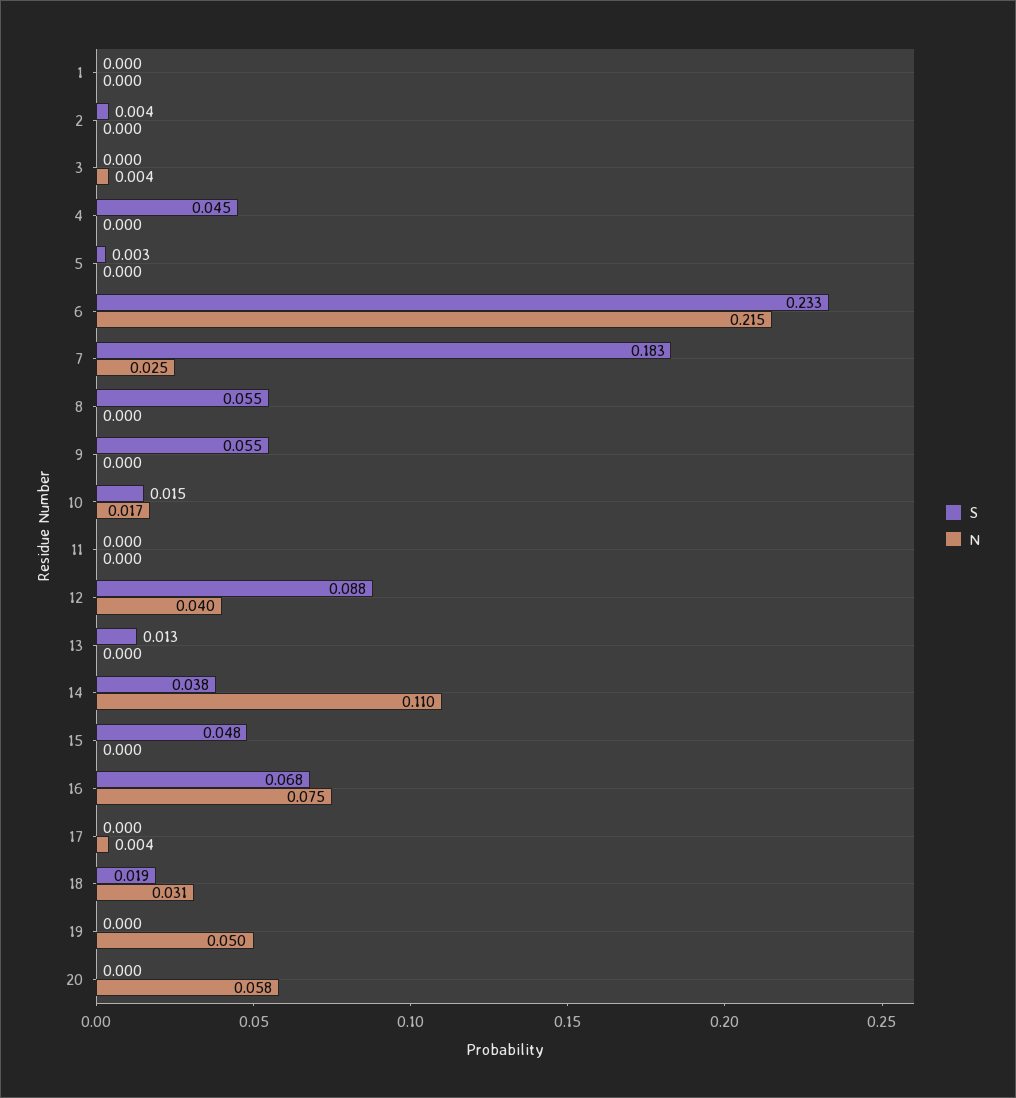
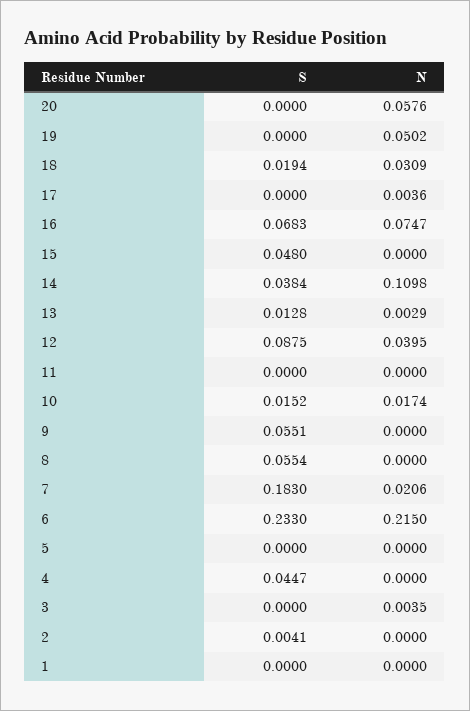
  {
    "S": {
      "1": 0,
      "2": 0.0041,
      "3": 0,
      "4": 0.0447,
-     "5": 0.003,
+     "5": 0,
      "6": 0.233,
      "7": 0.183,
      "8": 0.0554,
      "9": 0.0551,
      "10": 0.0152,
      "11": 0,
      "12": 0.0875,
      "13": 0.0128,
      "14": 0.0384,
      "15": 0.048,
      "16": 0.0683,
      "17": 0,
      "18": 0.0194,
      "19": 0,
      "20": 0
    },
    "N": {
      "1": 0,
      "2": 0,
      "3": 0.0035,
      "4": 0,
      "5": 0,
      "6": 0.215,
-     "7": 0.025,
+     "7": 0.0206,
      "8": 0,
      "9": 0,
      "10": 0.0174,
      "11": 0,
      "12": 0.0395,
-     "13": 0,
+     "13": 0.0029,
      "14": 0.1098,
      "15": 0,
      "16": 0.0747,
      "17": 0.0036,
      "18": 0.0309,
      "19": 0.0502,
      "20": 0.0576
    }
  }

